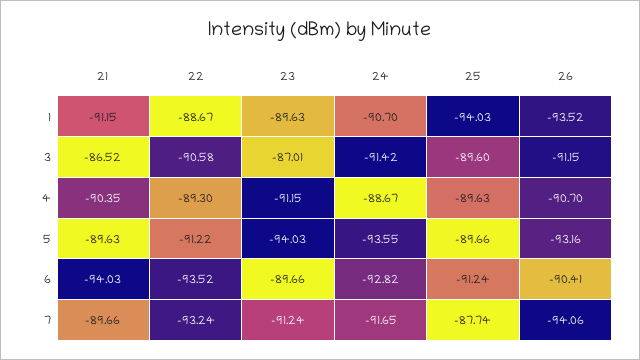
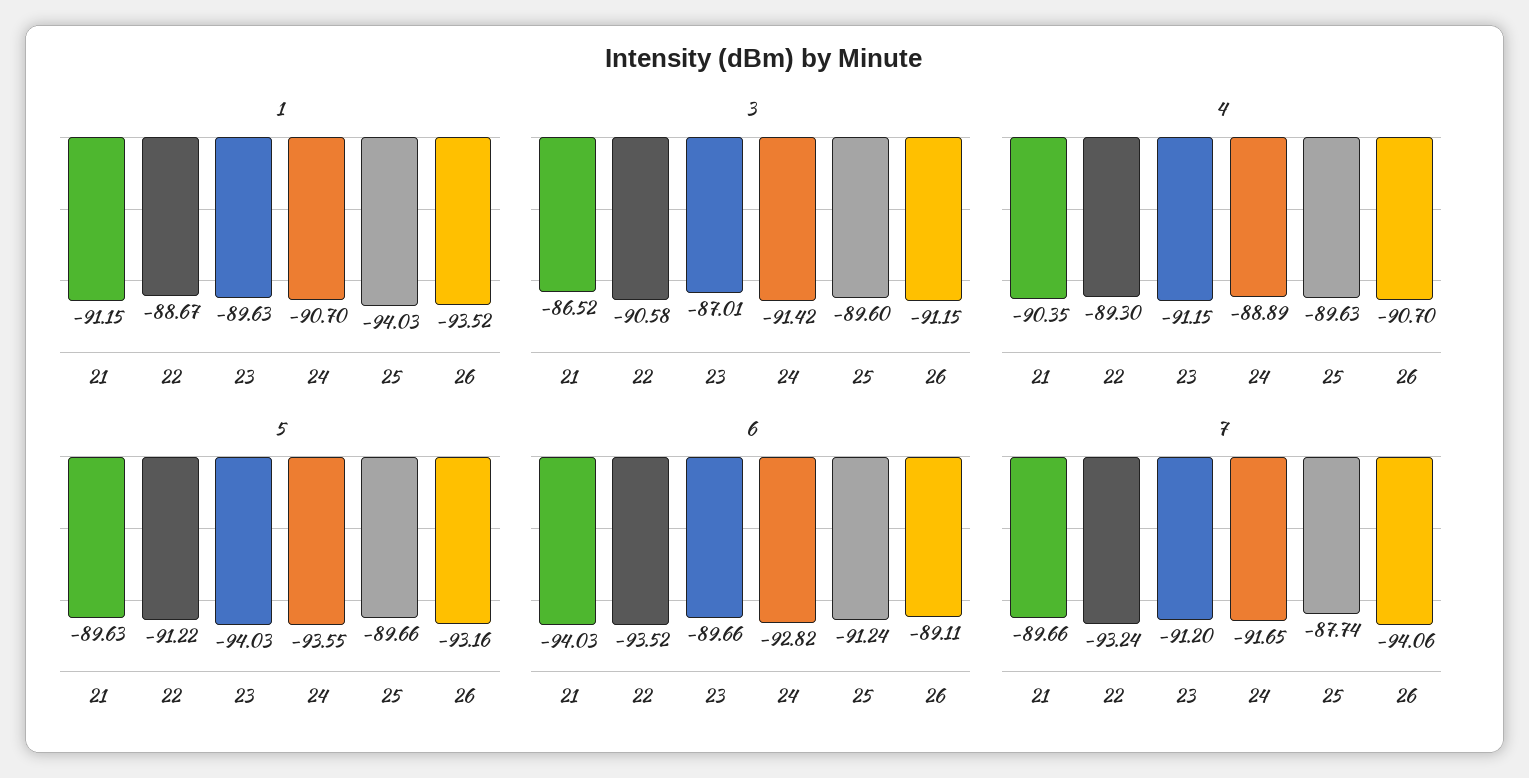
  {
    "1": {
      "21": -91.15,
      "22": -88.67,
      "23": -89.63,
      "24": -90.7,
      "25": -94.03,
      "26": -93.52
    },
    "3": {
      "21": -86.52,
      "22": -90.58,
      "23": -87.01,
      "24": -91.42,
      "25": -89.6,
      "26": -91.15
    },
    "4": {
      "21": -90.35,
      "22": -89.3,
      "23": -91.15,
-     "24": -88.67,
+     "24": -88.89,
      "25": -89.63,
      "26": -90.7
    },
    "5": {
      "21": -89.63,
      "22": -91.22,
      "23": -94.03,
      "24": -93.55,
      "25": -89.66,
      "26": -93.16
    },
    "6": {
      "21": -94.03,
      "22": -93.52,
      "23": -89.66,
      "24": -92.82,
      "25": -91.24,
-     "26": -90.41
+     "26": -89.11
    },
    "7": {
      "21": -89.66,
      "22": -93.24,
-     "23": -91.24,
+     "23": -91.2,
      "24": -91.65,
      "25": -87.74,
      "26": -94.06
    }
  }

